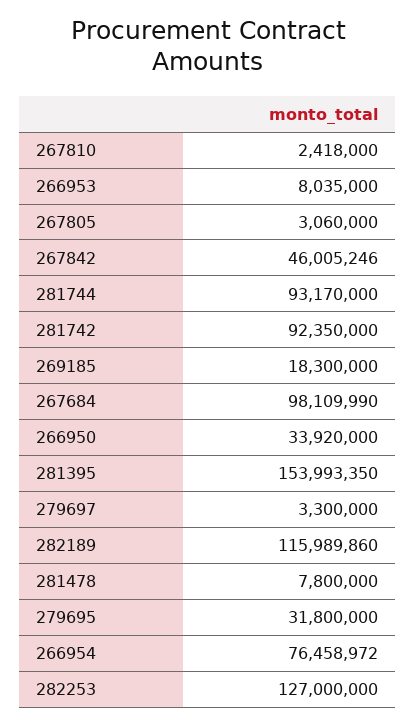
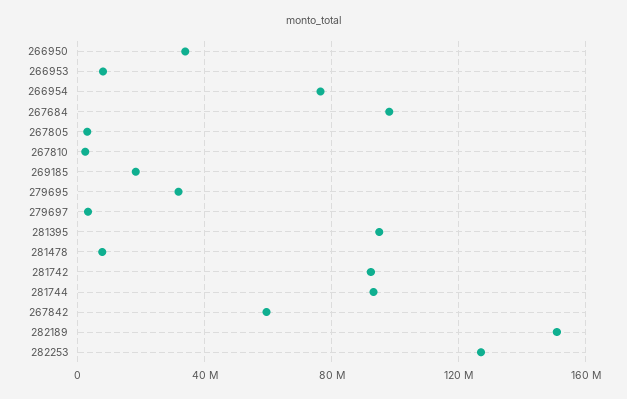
  {
    "267810": 2418000,
    "266953": 8035000,
    "267805": 3060000,
-   "267842": 46005246,
+   "267842": 60000000,
    "281744": 93170000,
    "281742": 92350000,
    "269185": 18300000,
    "267684": 98109990,
    "266950": 33920000,
-   "281395": 153993350,
+   "281395": 95000000,
    "279697": 3300000,
-   "282189": 115989860,
+   "282189": 150000000,
    "281478": 7800000,
    "279695": 31800000,
    "266954": 76458972,
    "282253": 127000000
  }

